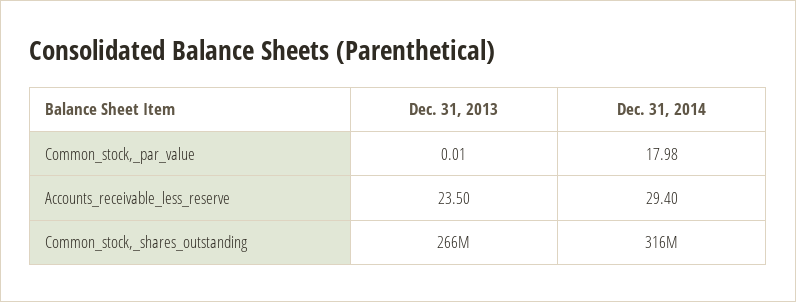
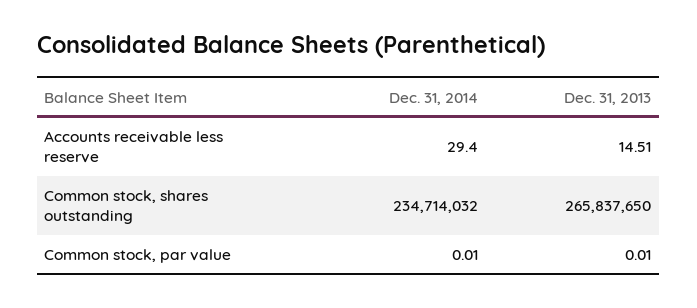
  {
    "Dec. 31, 2013": {
      "Common_stock,_par_value": 0.01,
-     "Accounts_receivable_less_reserve": 23.5,
+     "Accounts_receivable_less_reserve": 14.51,
      "Common_stock,_shares_outstanding": 265837650
    },
    "Dec. 31, 2014": {
-     "Common_stock,_par_value": 17.98,
+     "Common_stock,_par_value": 0.01,
      "Accounts_receivable_less_reserve": 29.4,
-     "Common_stock,_shares_outstanding": 316000000
+     "Common_stock,_shares_outstanding": 234714032
    }
  }

